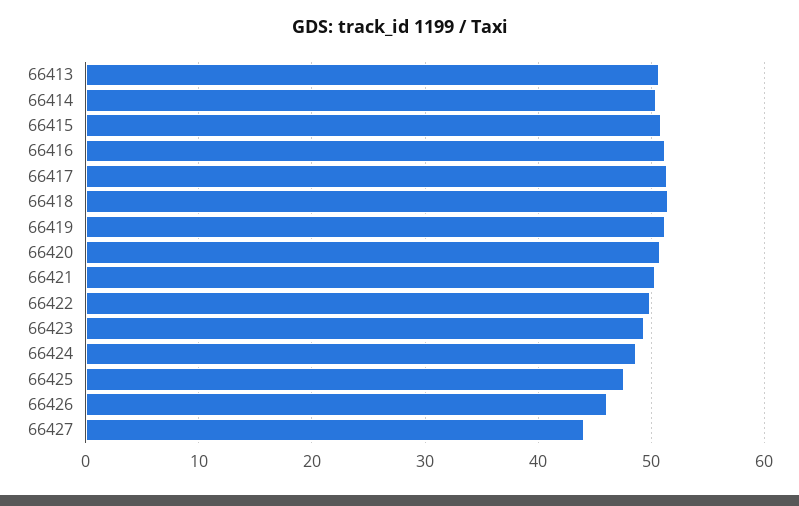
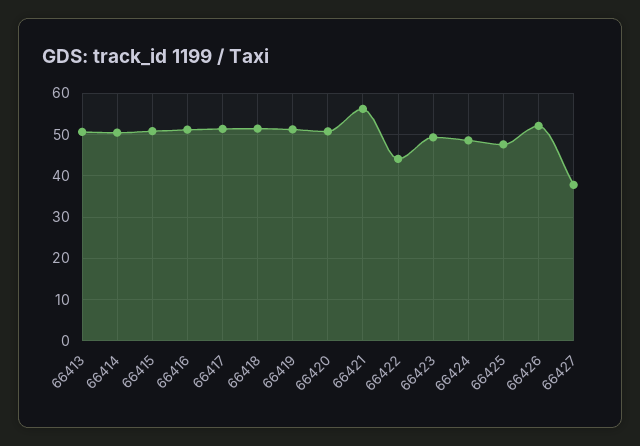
  {
    "66413": 51,
    "66414": 50,
    "66415": 51,
    "66416": 51,
    "66417": 51,
    "66418": 51,
    "66419": 51,
    "66420": 51,
-   "66421": 50,
+   "66421": 56,
-   "66422": 50,
+   "66422": 44,
    "66423": 49,
    "66424": 49,
    "66425": 48,
-   "66426": 46,
+   "66426": 52,
-   "66427": 44
+   "66427": 38
  }

